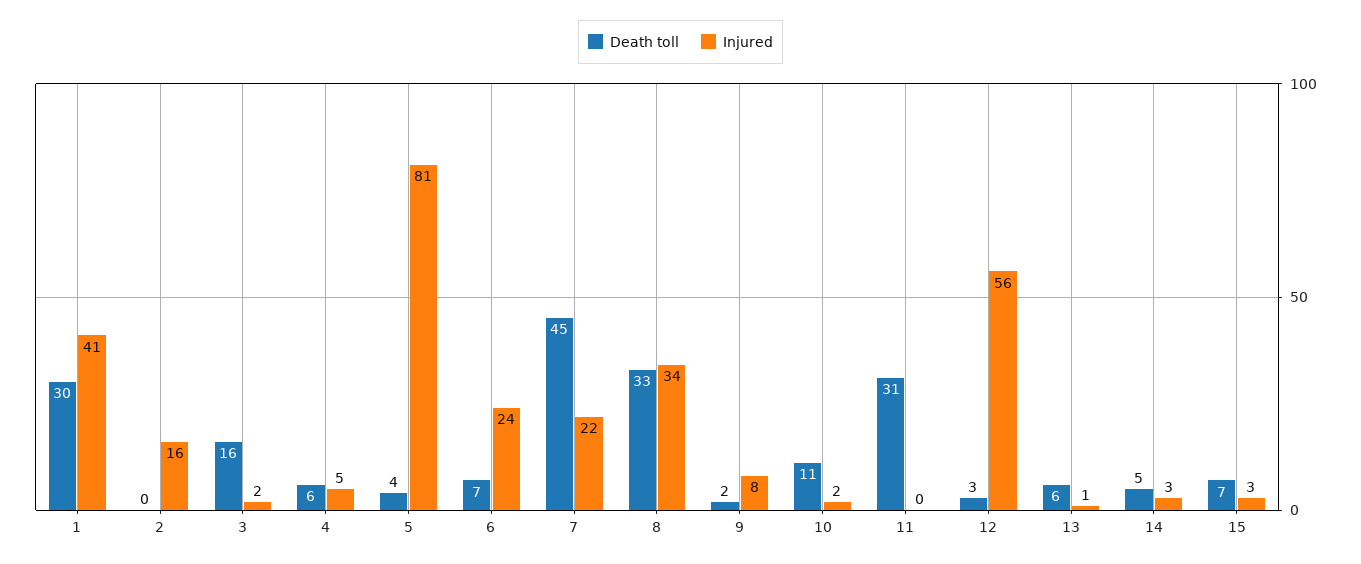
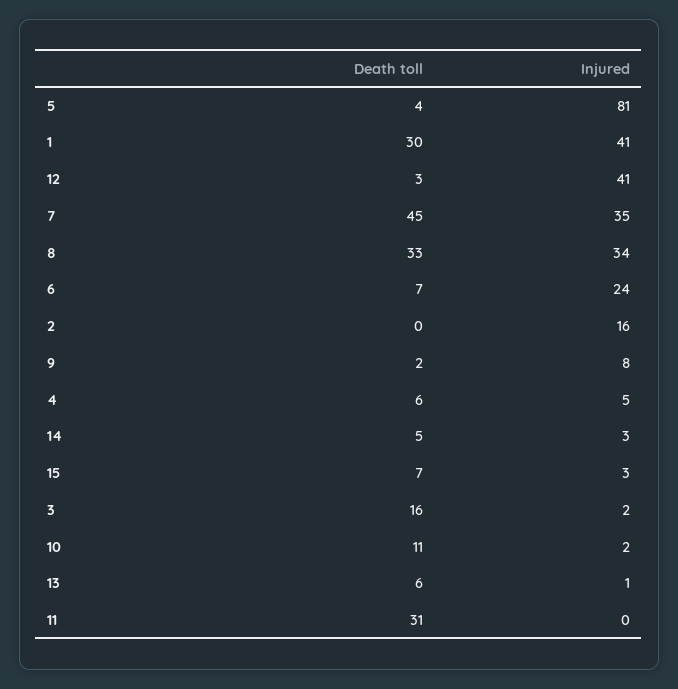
  {
    "Death toll": {
      "1": 30,
      "2": 0,
      "3": 16,
      "4": 6,
      "5": 4,
      "6": 7,
      "7": 45,
      "8": 33,
      "9": 2,
      "10": 11,
      "11": 31,
      "12": 3,
      "13": 6,
      "14": 5,
      "15": 7
    },
    "Injured": {
      "1": 41,
      "2": 16,
      "3": 2,
      "4": 5,
      "5": 81,
      "6": 24,
-     "7": 22,
+     "7": 35,
      "8": 34,
      "9": 8,
      "10": 2,
      "11": 0,
-     "12": 56,
+     "12": 41,
      "13": 1,
      "14": 3,
      "15": 3
    }
  }

